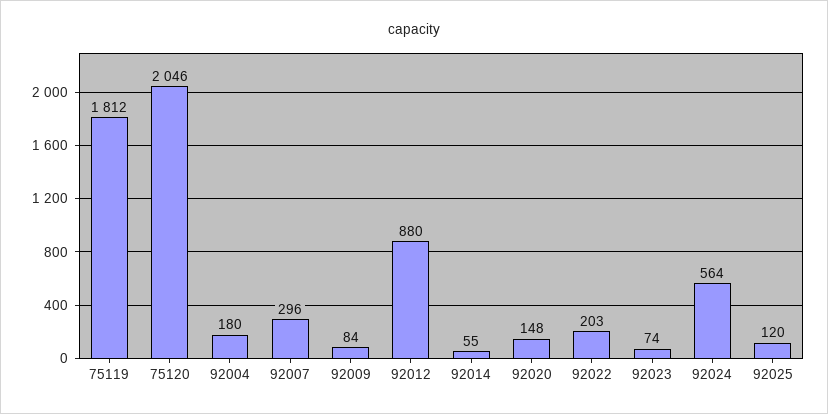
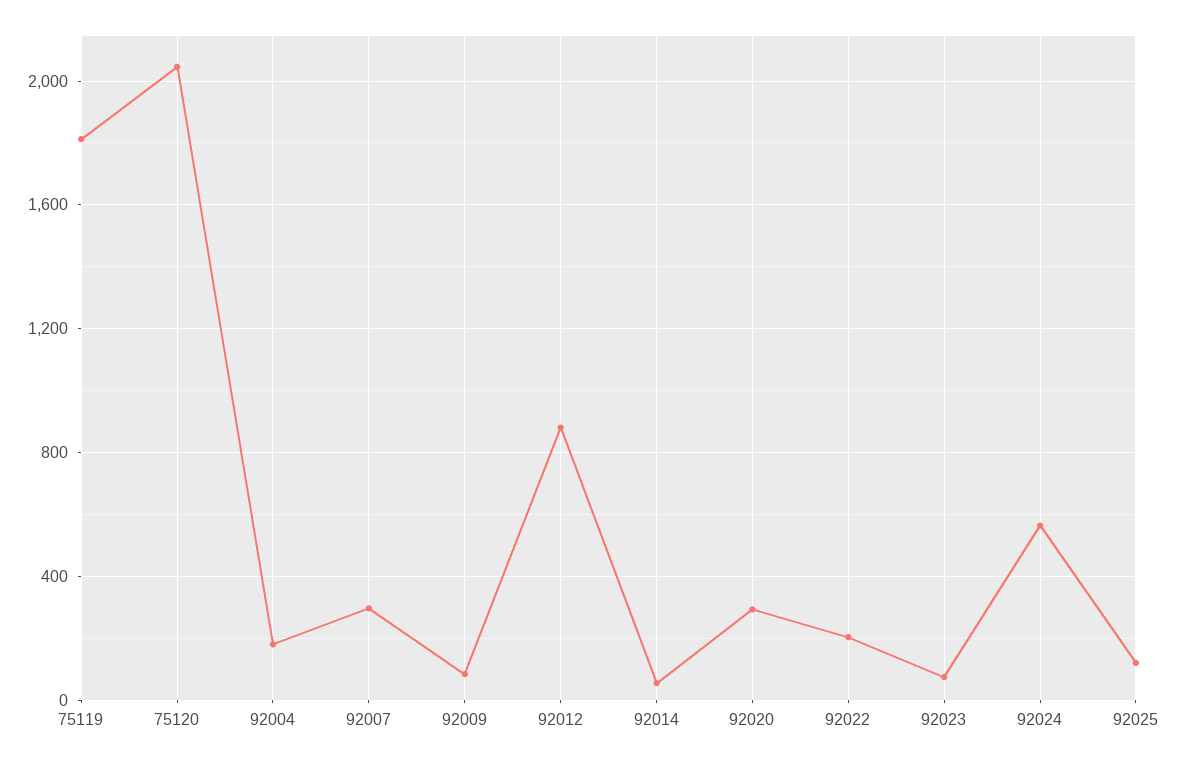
  {
    "75119": 1812,
    "75120": 2046,
    "92004": 180,
    "92007": 296,
    "92009": 84,
    "92012": 880,
    "92014": 55,
-   "92020": 148,
+   "92020": 300,
    "92022": 203,
    "92023": 74,
    "92024": 564,
    "92025": 120
  }

